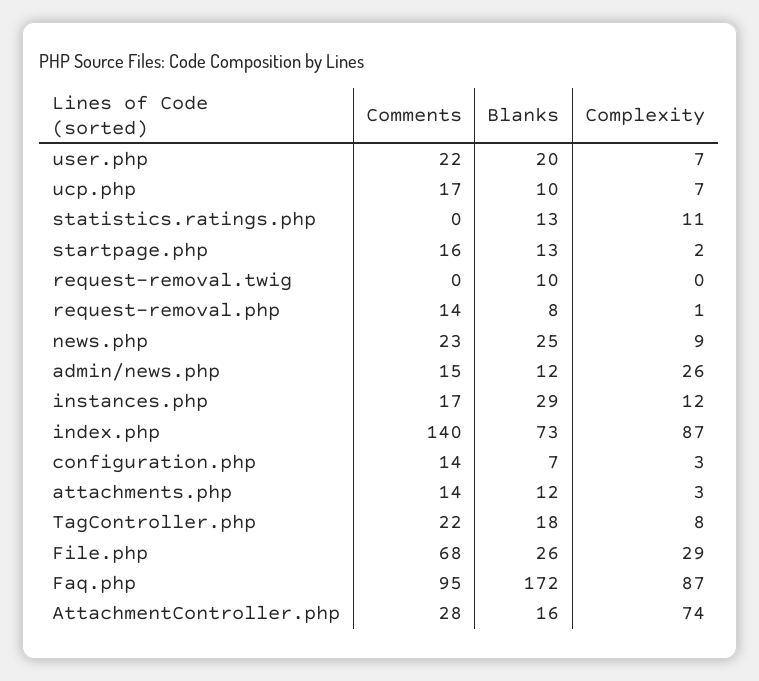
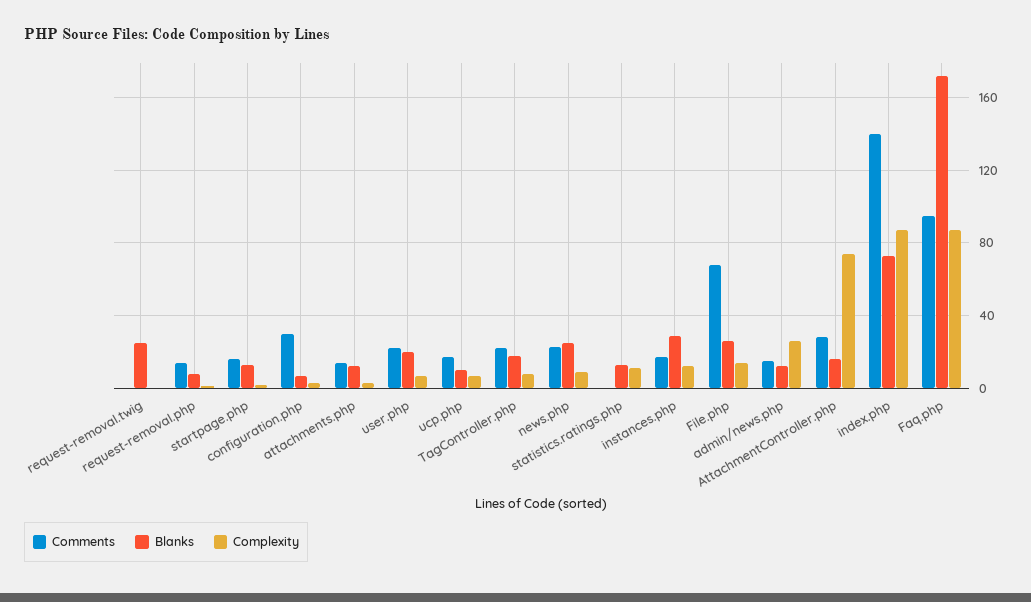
  {
    "Comments": {
      "user.php": 22,
      "ucp.php": 17,
      "statistics.ratings.php": 0,
      "startpage.php": 16,
      "request-removal.twig": 0,
      "request-removal.php": 14,
      "news.php": 23,
      "admin/news.php": 15,
      "instances.php": 17,
      "index.php": 140,
-     "configuration.php": 14,
+     "configuration.php": 30,
      "attachments.php": 14,
      "TagController.php": 22,
      "File.php": 68,
      "Faq.php": 95,
      "AttachmentController.php": 28
    },
    "Blanks": {
      "user.php": 20,
      "ucp.php": 10,
      "statistics.ratings.php": 13,
      "startpage.php": 13,
-     "request-removal.twig": 10,
+     "request-removal.twig": 25,
      "request-removal.php": 8,
      "news.php": 25,
      "admin/news.php": 12,
      "instances.php": 29,
      "index.php": 73,
      "configuration.php": 7,
      "attachments.php": 12,
      "TagController.php": 18,
      "File.php": 26,
      "Faq.php": 172,
      "AttachmentController.php": 16
    },
    "Complexity": {
      "user.php": 7,
      "ucp.php": 7,
      "statistics.ratings.php": 11,
      "startpage.php": 2,
      "request-removal.twig": 0,
      "request-removal.php": 1,
      "news.php": 9,
      "admin/news.php": 26,
      "instances.php": 12,
      "index.php": 87,
      "configuration.php": 3,
      "attachments.php": 3,
      "TagController.php": 8,
-     "File.php": 29,
+     "File.php": 15,
      "Faq.php": 87,
      "AttachmentController.php": 74
    }
  }

